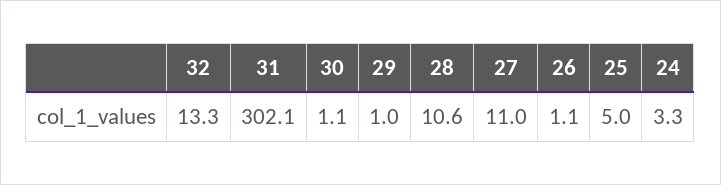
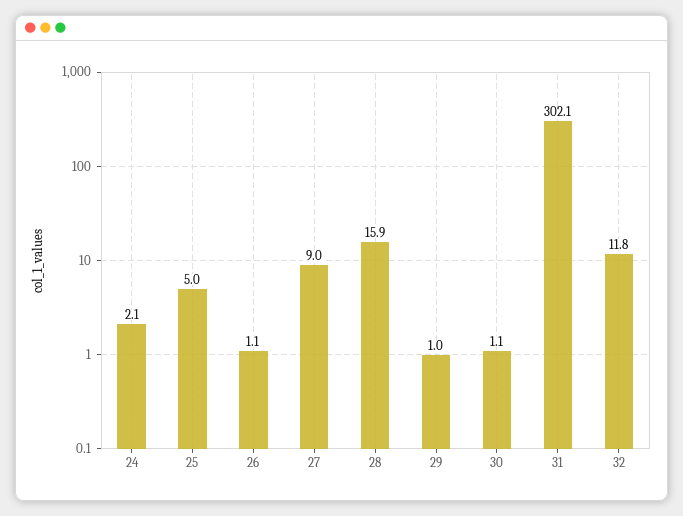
  {
-   "32": 13.3,
+   "32": 11.8,
    "31": 302.1,
    "30": 1.1,
    "29": 1,
-   "28": 10.6,
+   "28": 15.9,
-   "27": 11,
+   "27": 9,
    "26": 1.1,
    "25": 5,
-   "24": 3.3
+   "24": 2.1
  }

